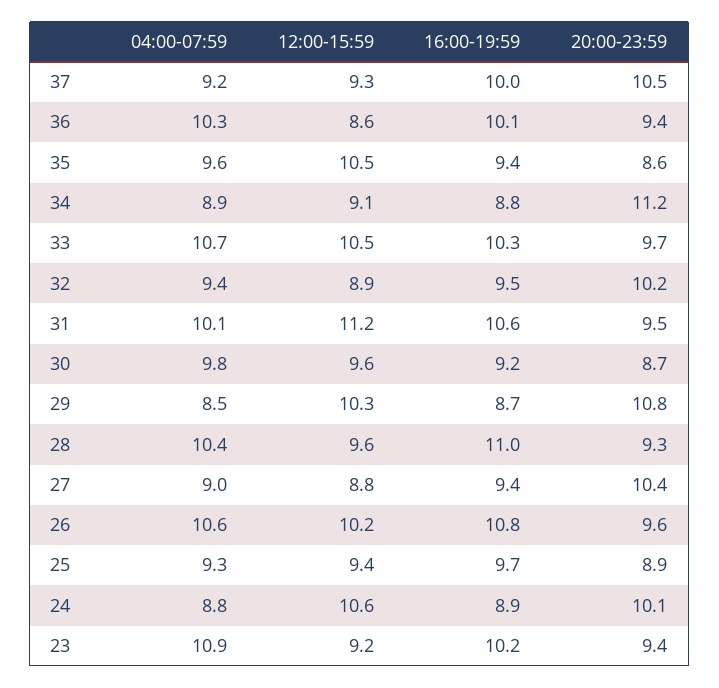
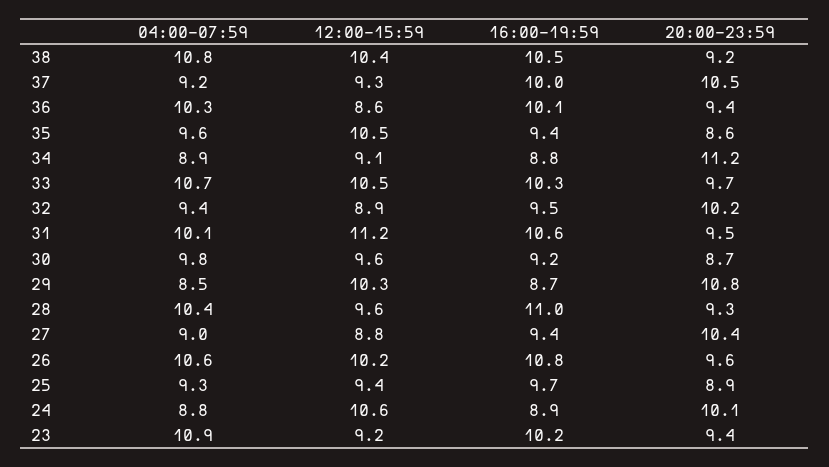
  {
    "04:00-07:59": {
      "37": 9.2,
      "36": 10.3,
      "35": 9.6,
      "34": 8.9,
      "33": 10.7,
      "32": 9.4,
      "31": 10.1,
      "30": 9.8,
      "29": 8.5,
      "28": 10.4,
      "27": 9,
      "26": 10.6,
      "25": 9.3,
      "24": 8.8,
-     "23": 10.9
+     "23": 10.9,
+     "38": 10.8
    },
    "12:00-15:59": {
      "37": 9.3,
      "36": 8.6,
      "35": 10.5,
      "34": 9.1,
      "33": 10.5,
      "32": 8.9,
      "31": 11.2,
      "30": 9.6,
      "29": 10.3,
      "28": 9.6,
      "27": 8.8,
      "26": 10.2,
      "25": 9.4,
      "24": 10.6,
-     "23": 9.2
+     "23": 9.2,
+     "38": 10.4
    },
    "16:00-19:59": {
      "37": 10,
      "36": 10.1,
      "35": 9.4,
      "34": 8.8,
      "33": 10.3,
      "32": 9.5,
      "31": 10.6,
      "30": 9.2,
      "29": 8.7,
      "28": 11,
      "27": 9.4,
      "26": 10.8,
      "25": 9.7,
      "24": 8.9,
-     "23": 10.2
+     "23": 10.2,
+     "38": 10.5
    },
    "20:00-23:59": {
      "37": 10.5,
      "36": 9.4,
      "35": 8.6,
      "34": 11.2,
      "33": 9.7,
      "32": 10.2,
      "31": 9.5,
      "30": 8.7,
      "29": 10.8,
      "28": 9.3,
      "27": 10.4,
      "26": 9.6,
      "25": 8.9,
      "24": 10.1,
-     "23": 9.4
+     "23": 9.4,
+     "38": 9.2
    }
  }

